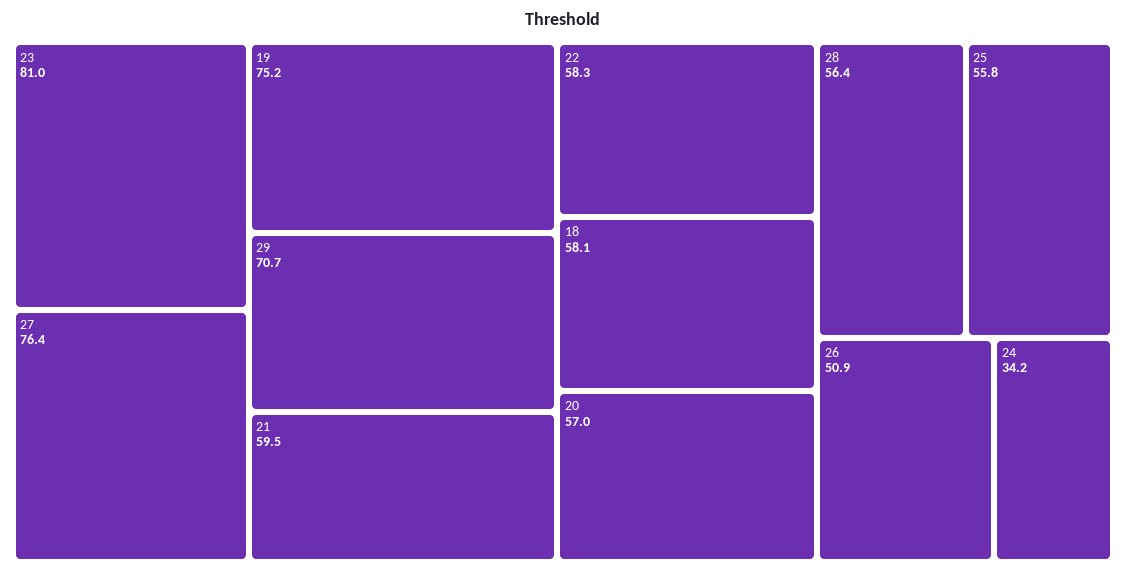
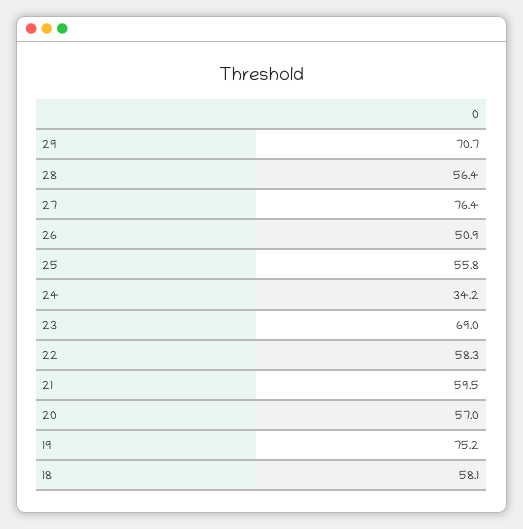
  {
-   "23": 81,
+   "23": 69,
    "27": 76.4,
    "19": 75.2,
    "29": 70.7,
    "21": 59.5,
    "22": 58.3,
    "18": 58.1,
    "20": 57,
    "28": 56.4,
    "25": 55.8,
    "26": 50.9,
    "24": 34.2
  }

